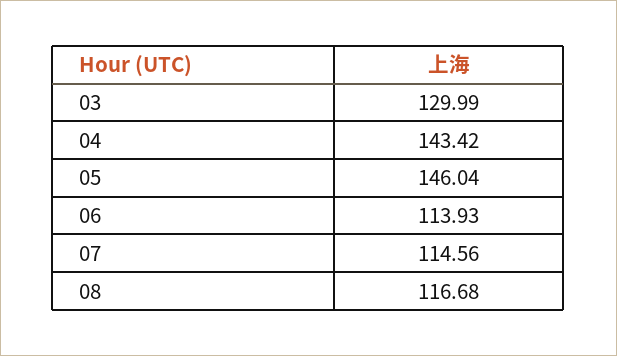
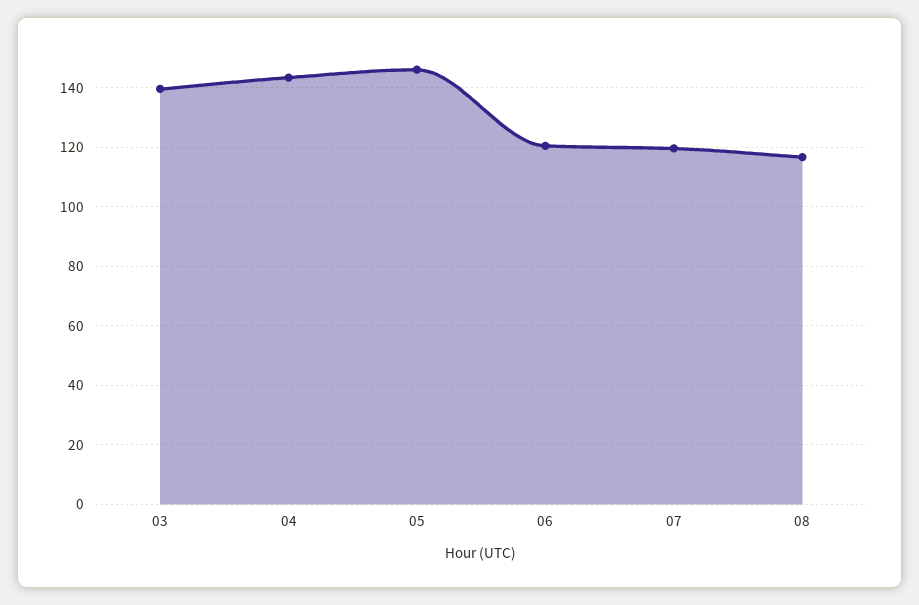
  {
-   "03": 129.99,
+   "03": 140,
    "04": 143.42,
    "05": 146.04,
-   "06": 113.93,
+   "06": 120,
-   "07": 114.56,
+   "07": 120,
    "08": 116.68
  }

